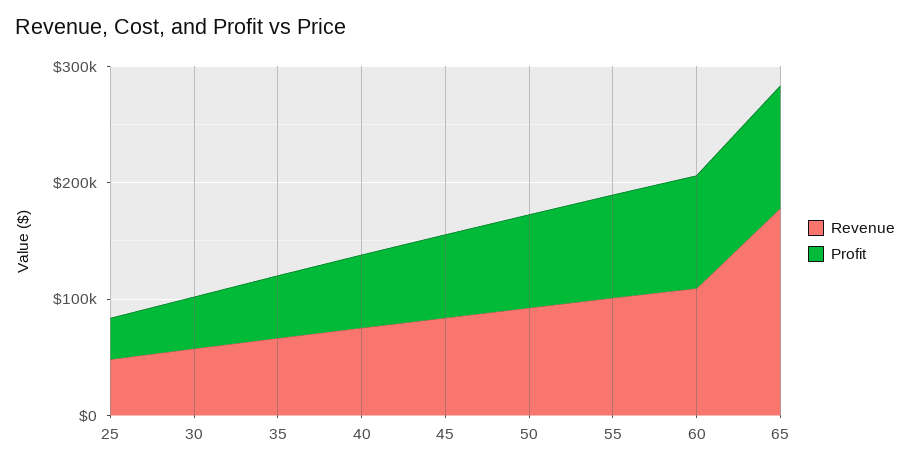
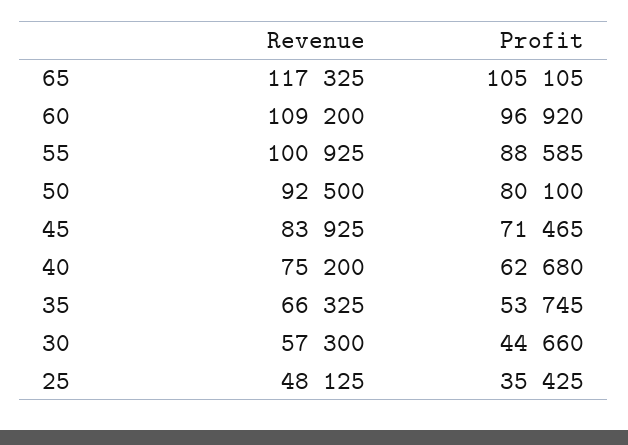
  {
    "Revenue": {
      "25": 48125,
      "30": 57300,
      "35": 66325,
      "40": 75200,
      "45": 83925,
      "50": 92500,
      "55": 100925,
      "60": 109200,
-     "65": 180000
+     "65": 117325
    },
    "Profit": {
      "25": 35425,
      "30": 44660,
      "35": 53745,
      "40": 62680,
      "45": 71465,
      "50": 80100,
      "55": 88585,
      "60": 96920,
      "65": 105105
    }
  }

